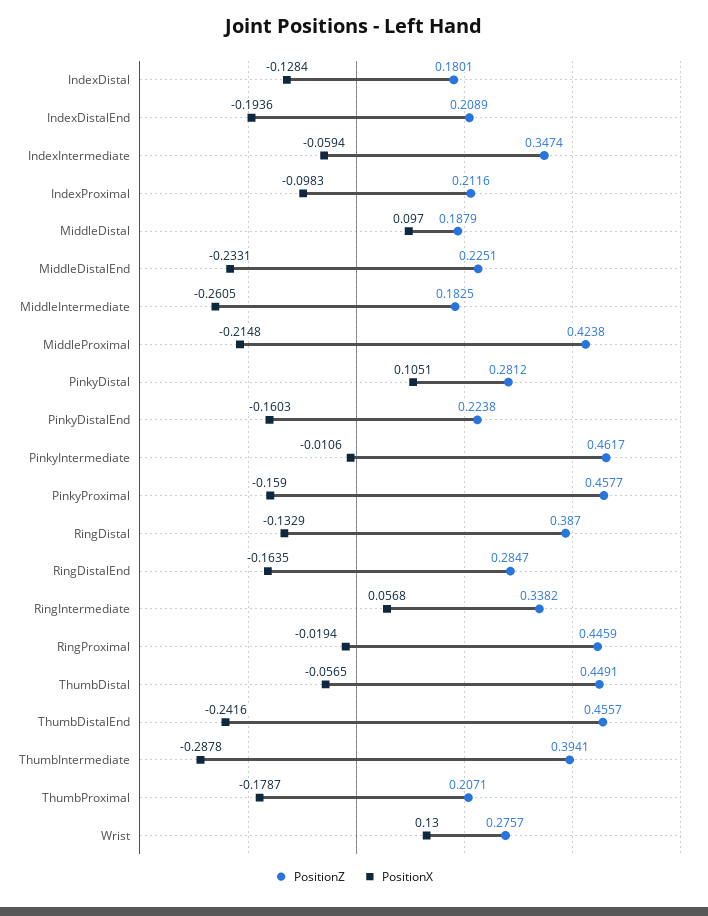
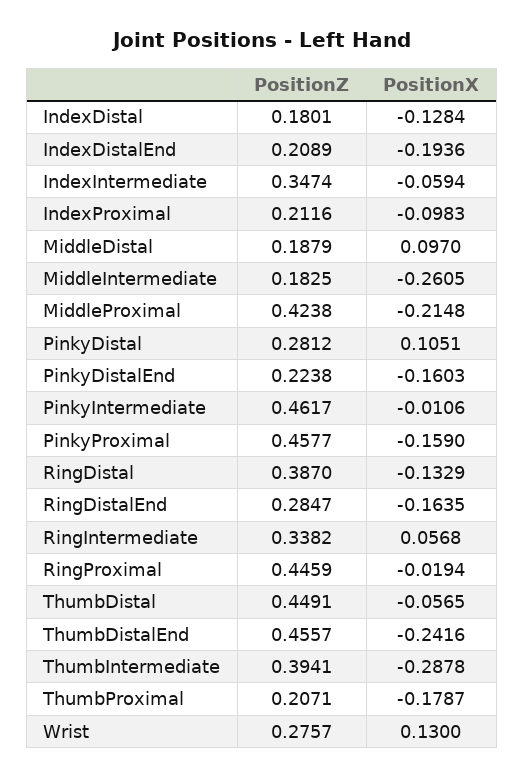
  {
    "PositionZ": {
      "IndexDistal": 0.1801,
      "IndexDistalEnd": 0.2089,
      "IndexIntermediate": 0.3474,
      "IndexProximal": 0.2116,
      "MiddleDistal": 0.1879,
-     "MiddleDistalEnd": 0.2251,
      "MiddleIntermediate": 0.1825,
      "MiddleProximal": 0.4238,
      "PinkyDistal": 0.2812,
      "PinkyDistalEnd": 0.2238,
      "PinkyIntermediate": 0.4617,
      "PinkyProximal": 0.4577,
      "RingDistal": 0.387,
      "RingDistalEnd": 0.2847,
      "RingIntermediate": 0.3382,
      "RingProximal": 0.4459,
      "ThumbDistal": 0.4491,
      "ThumbDistalEnd": 0.4557,
      "ThumbIntermediate": 0.3941,
      "ThumbProximal": 0.2071,
      "Wrist": 0.2757
    },
    "PositionX": {
      "IndexDistal": -0.1284,
      "IndexDistalEnd": -0.1936,
      "IndexIntermediate": -0.0594,
      "IndexProximal": -0.0983,
      "MiddleDistal": 0.097,
-     "MiddleDistalEnd": -0.2331,
      "MiddleIntermediate": -0.2605,
      "MiddleProximal": -0.2148,
      "PinkyDistal": 0.1051,
      "PinkyDistalEnd": -0.1603,
      "PinkyIntermediate": -0.0106,
      "PinkyProximal": -0.159,
      "RingDistal": -0.1329,
      "RingDistalEnd": -0.1635,
      "RingIntermediate": 0.0568,
      "RingProximal": -0.0194,
      "ThumbDistal": -0.0565,
      "ThumbDistalEnd": -0.2416,
      "ThumbIntermediate": -0.2878,
      "ThumbProximal": -0.1787,
      "Wrist": 0.13
    }
  }

